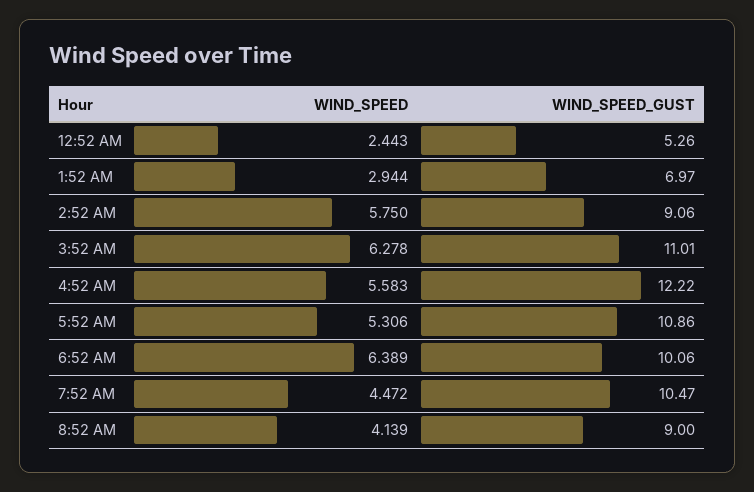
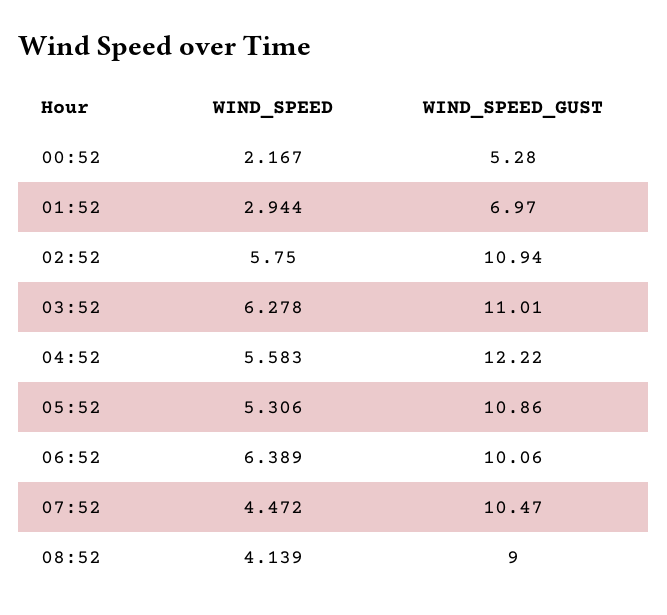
  {
    "WIND_SPEED": {
-     "12:52 AM": 2.443,
+     "12:52 AM": 2.167,
      "1:52 AM": 2.944,
      "2:52 AM": 5.75,
      "3:52 AM": 6.278,
      "4:52 AM": 5.583,
      "5:52 AM": 5.306,
      "6:52 AM": 6.389,
      "7:52 AM": 4.472,
      "8:52 AM": 4.139
    },
    "WIND_SPEED_GUST": {
-     "12:52 AM": 5.26,
+     "12:52 AM": 5.28,
      "1:52 AM": 6.97,
-     "2:52 AM": 9.06,
+     "2:52 AM": 10.94,
      "3:52 AM": 11.01,
      "4:52 AM": 12.22,
      "5:52 AM": 10.86,
      "6:52 AM": 10.06,
      "7:52 AM": 10.47,
      "8:52 AM": 9
    }
  }

